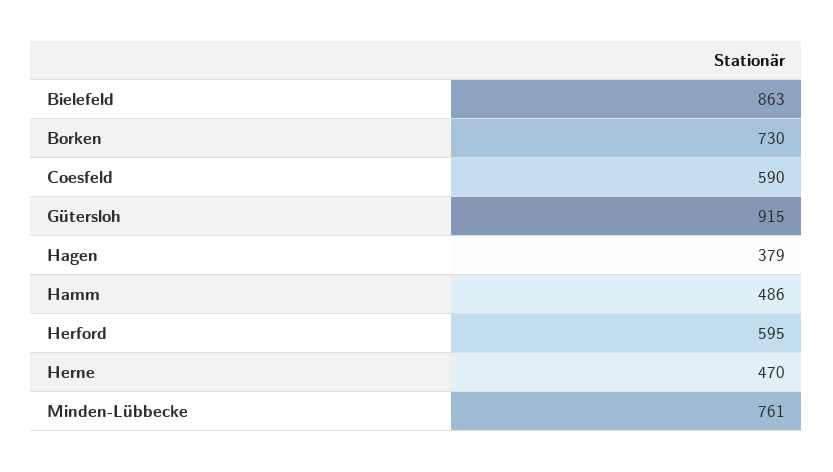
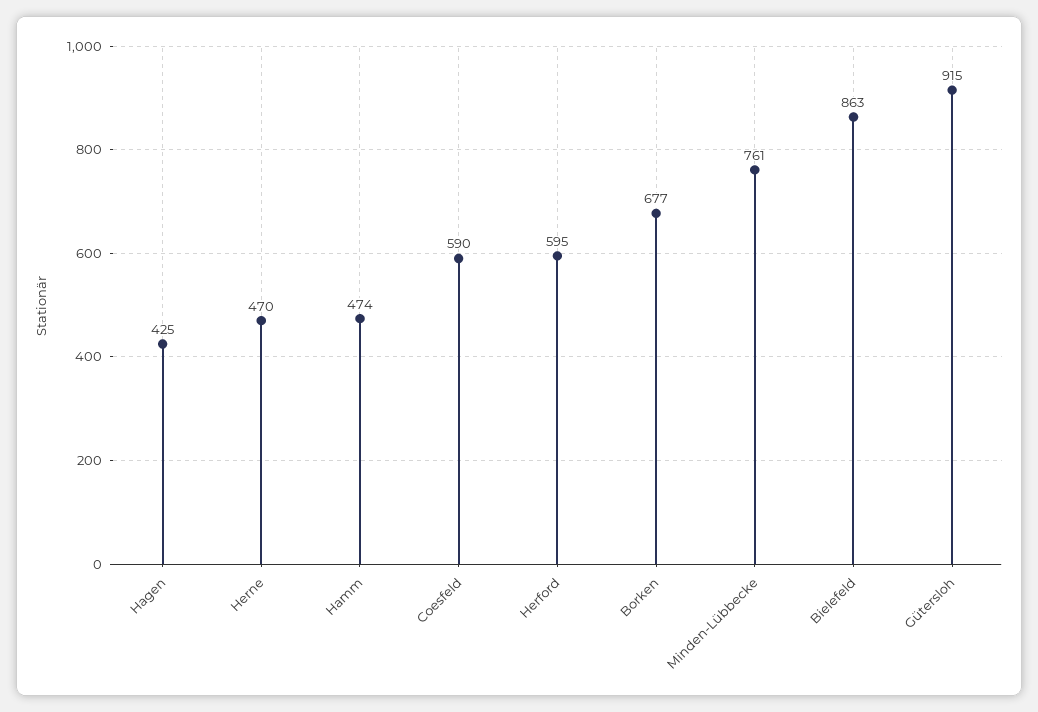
  {
    "Bielefeld": 863,
-   "Borken": 730,
+   "Borken": 677,
    "Coesfeld": 590,
    "Gütersloh": 915,
-   "Hagen": 379,
+   "Hagen": 425,
-   "Hamm": 486,
+   "Hamm": 474,
    "Herford": 595,
    "Herne": 470,
    "Minden-Lübbecke": 761
  }

